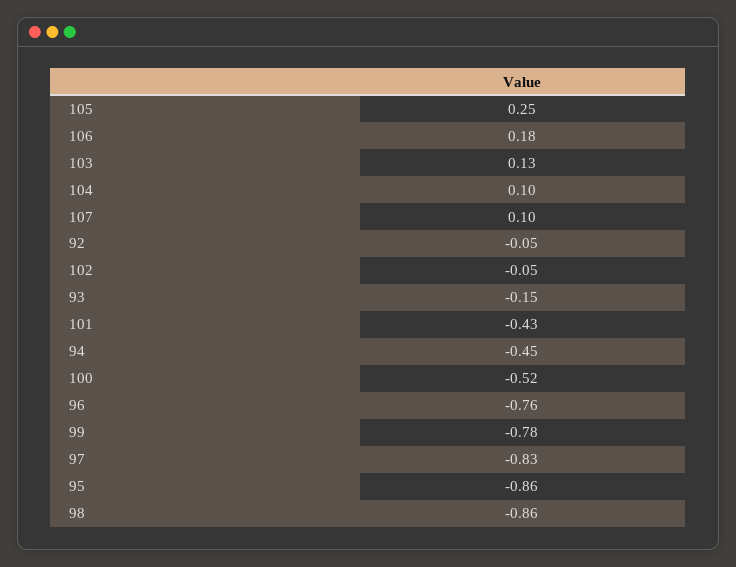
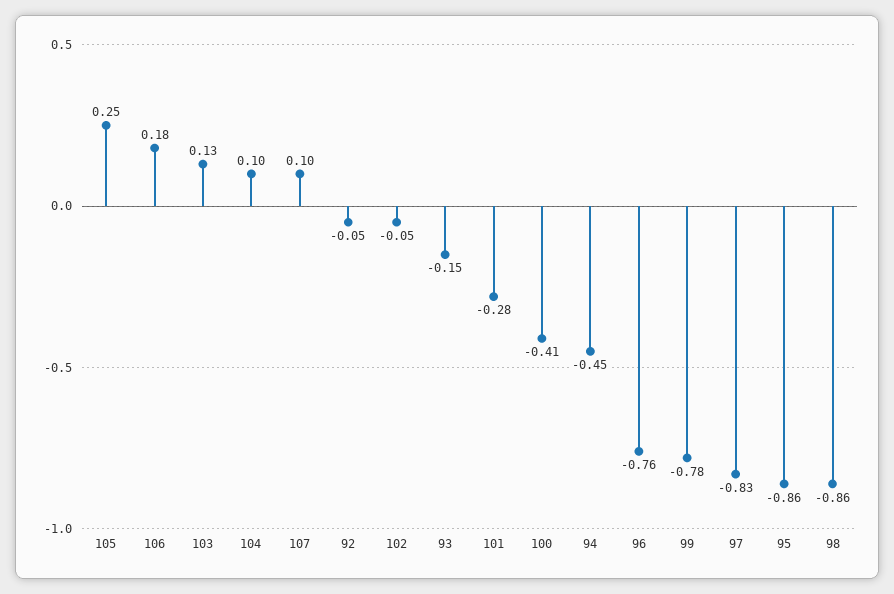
  {
    "105": 0.25,
    "106": 0.18,
    "103": 0.13,
    "104": 0.1,
    "107": 0.1,
    "92": -0.05,
    "102": -0.05,
    "93": -0.15,
-   "101": -0.43,
+   "101": -0.28,
    "94": -0.45,
-   "100": -0.52,
+   "100": -0.41,
    "96": -0.76,
    "99": -0.78,
    "97": -0.83,
    "95": -0.86,
    "98": -0.86
  }

